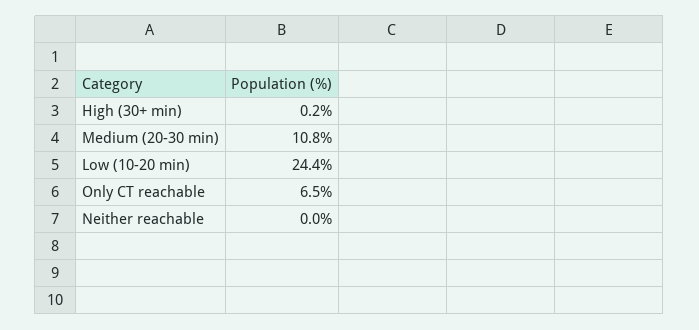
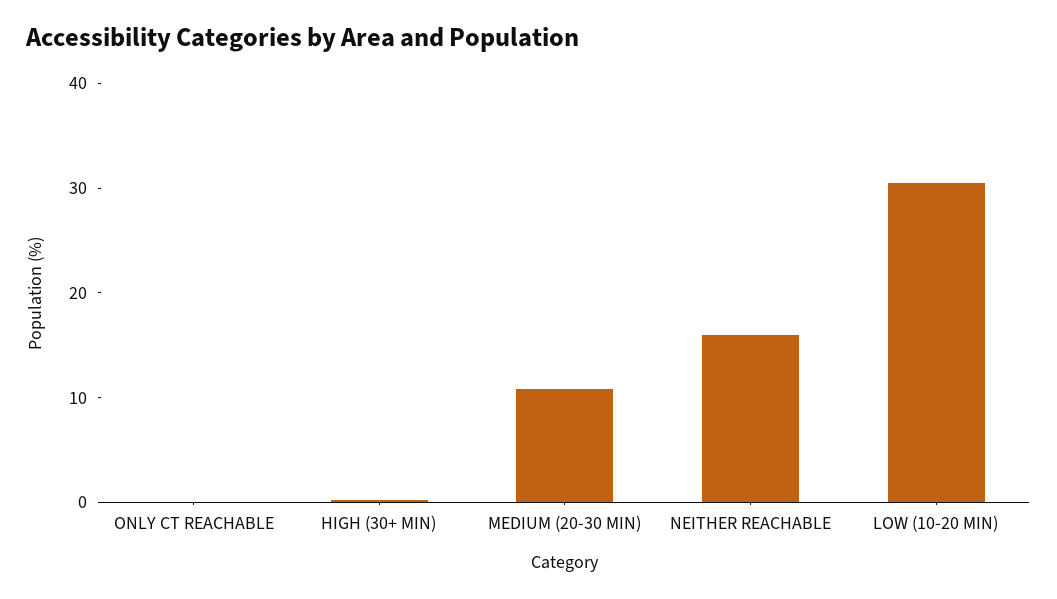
  {
    "High (30+ min)": 0.2,
    "Medium (20-30 min)": 10.8,
-   "Low (10-20 min)": 24.4,
+   "Low (10-20 min)": 30,
-   "Only CT reachable": 6.5,
+   "Only CT reachable": 0,
-   "Neither reachable": 0
+   "Neither reachable": 16
  }

